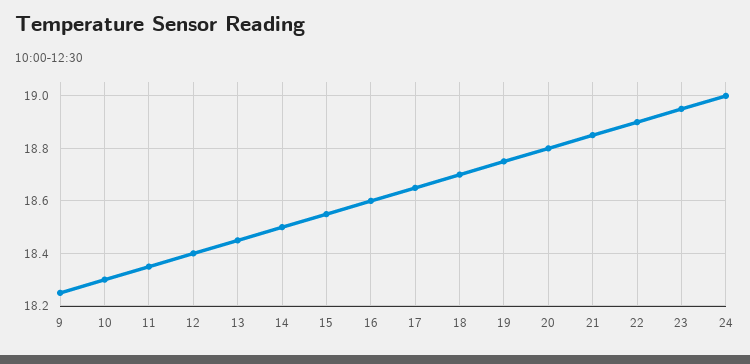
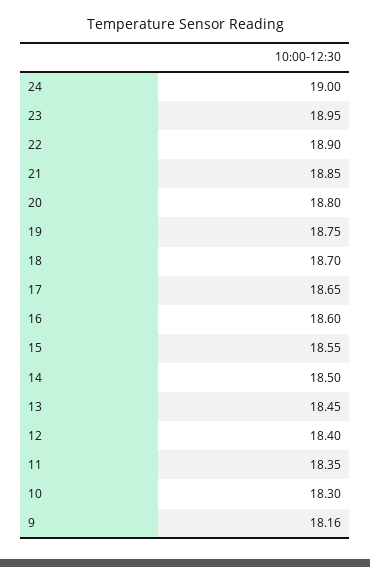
  {
-   "9": 18.25,
+   "9": 18.16,
    "10": 18.3,
    "11": 18.35,
    "12": 18.4,
    "13": 18.45,
    "14": 18.5,
    "15": 18.55,
    "16": 18.6,
    "17": 18.65,
    "18": 18.7,
    "19": 18.75,
    "20": 18.8,
    "21": 18.85,
    "22": 18.9,
    "23": 18.95,
    "24": 19
  }

